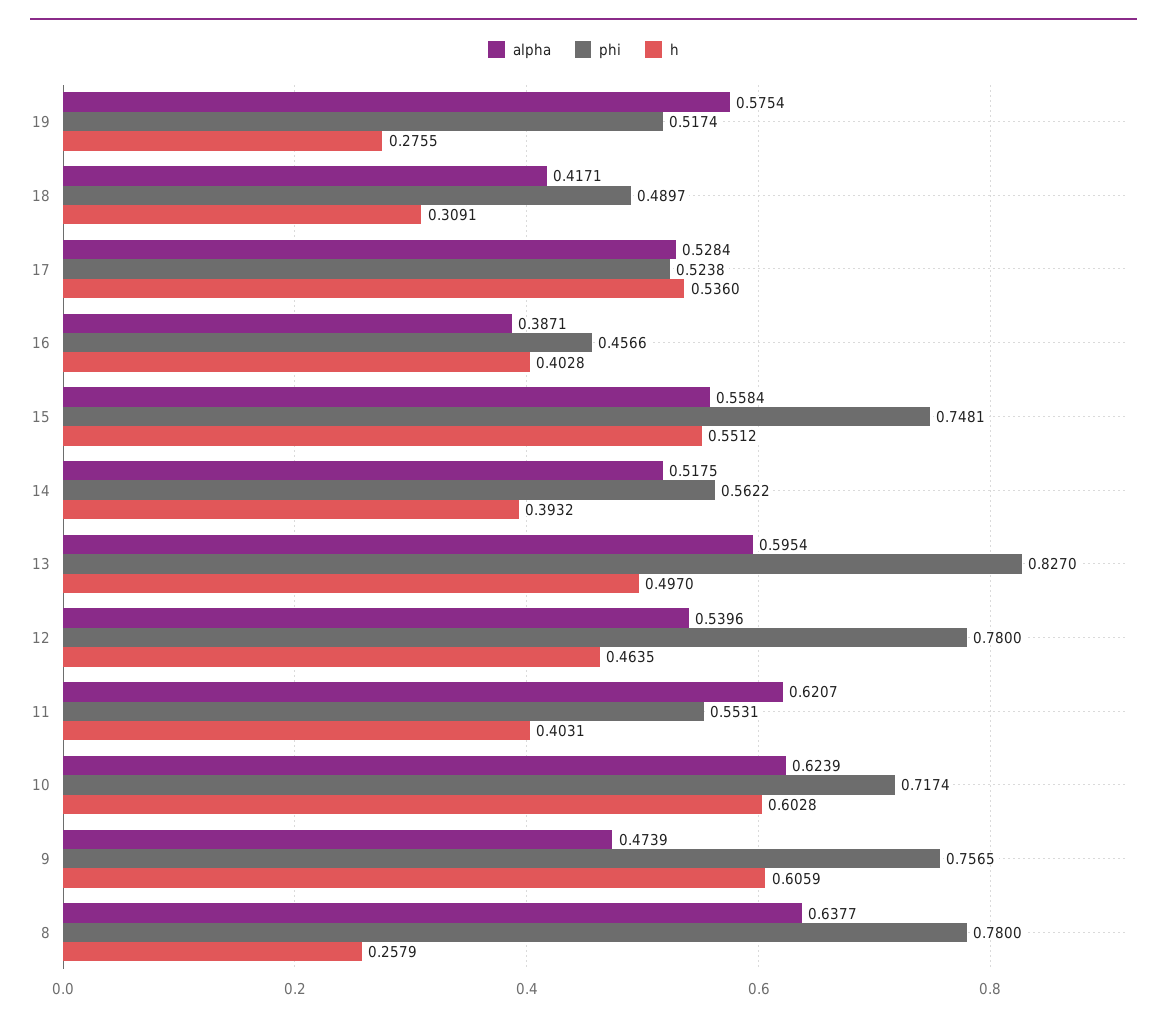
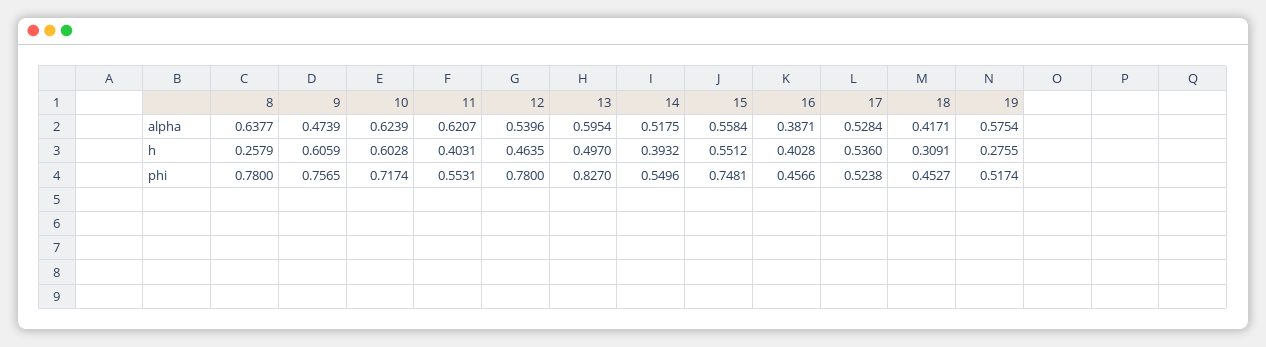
  {
    "alpha": {
      "19": 0.5754,
      "18": 0.4171,
      "17": 0.5284,
      "16": 0.3871,
      "15": 0.5584,
      "14": 0.5175,
      "13": 0.5954,
      "12": 0.5396,
      "11": 0.6207,
      "10": 0.6239,
      "9": 0.4739,
      "8": 0.6377
    },
    "phi": {
      "19": 0.5174,
-     "18": 0.4897,
+     "18": 0.4527,
      "17": 0.5238,
      "16": 0.4566,
      "15": 0.7481,
-     "14": 0.5622,
+     "14": 0.5496,
      "13": 0.827,
      "12": 0.78,
      "11": 0.5531,
      "10": 0.7174,
      "9": 0.7565,
      "8": 0.78
    },
    "h": {
      "19": 0.2755,
      "18": 0.3091,
      "17": 0.536,
      "16": 0.4028,
      "15": 0.5512,
      "14": 0.3932,
      "13": 0.497,
      "12": 0.4635,
      "11": 0.4031,
      "10": 0.6028,
      "9": 0.6059,
      "8": 0.2579
    }
  }

